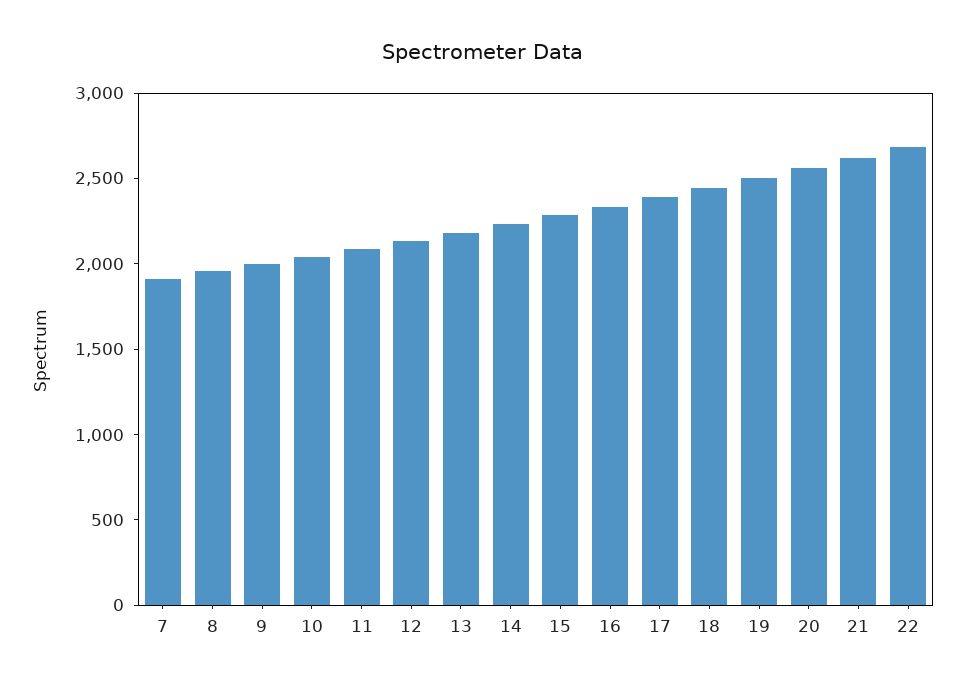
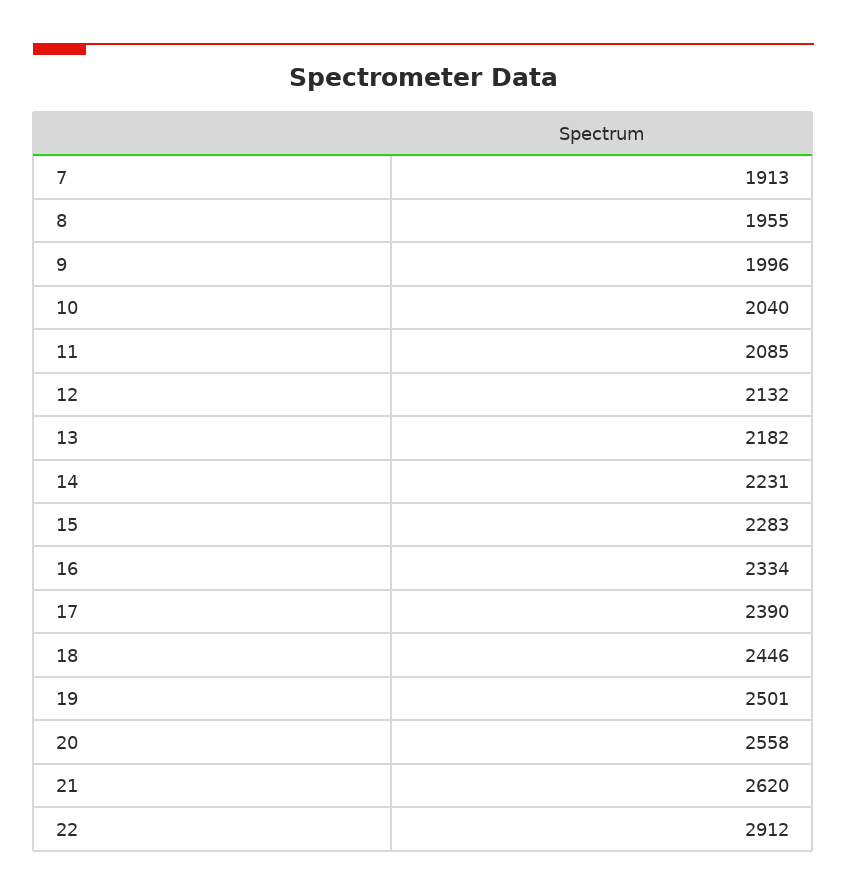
  {
    "7": 1913,
    "8": 1955,
    "9": 1996,
    "10": 2040,
    "11": 2085,
    "12": 2132,
    "13": 2182,
    "14": 2231,
    "15": 2283,
    "16": 2334,
    "17": 2390,
    "18": 2446,
    "19": 2501,
    "20": 2558,
    "21": 2620,
-   "22": 2700
+   "22": 2912
  }

